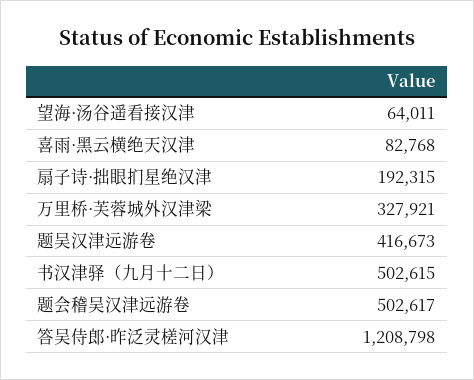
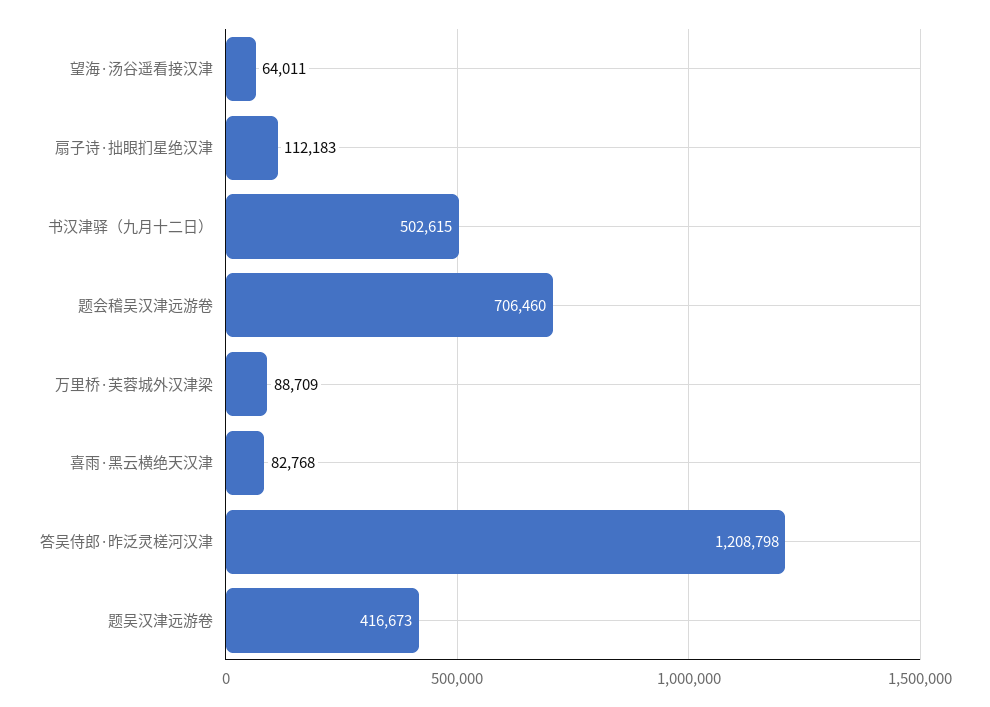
  {
    "望海·汤谷遥看接汉津": 64011,
    "喜雨·黑云横绝天汉津": 82768,
-   "扇子诗·拙眼扪星绝汉津": 192315,
+   "扇子诗·拙眼扪星绝汉津": 112183,
-   "万里桥·芙蓉城外汉津梁": 327921,
+   "万里桥·芙蓉城外汉津梁": 88709,
    "题吴汉津远游卷": 416673,
    "书汉津驿（九月十二日）": 502615,
-   "题会稽吴汉津远游卷": 502617,
+   "题会稽吴汉津远游卷": 706460,
    "答吴侍郎·昨泛灵槎河汉津": 1208798
  }

